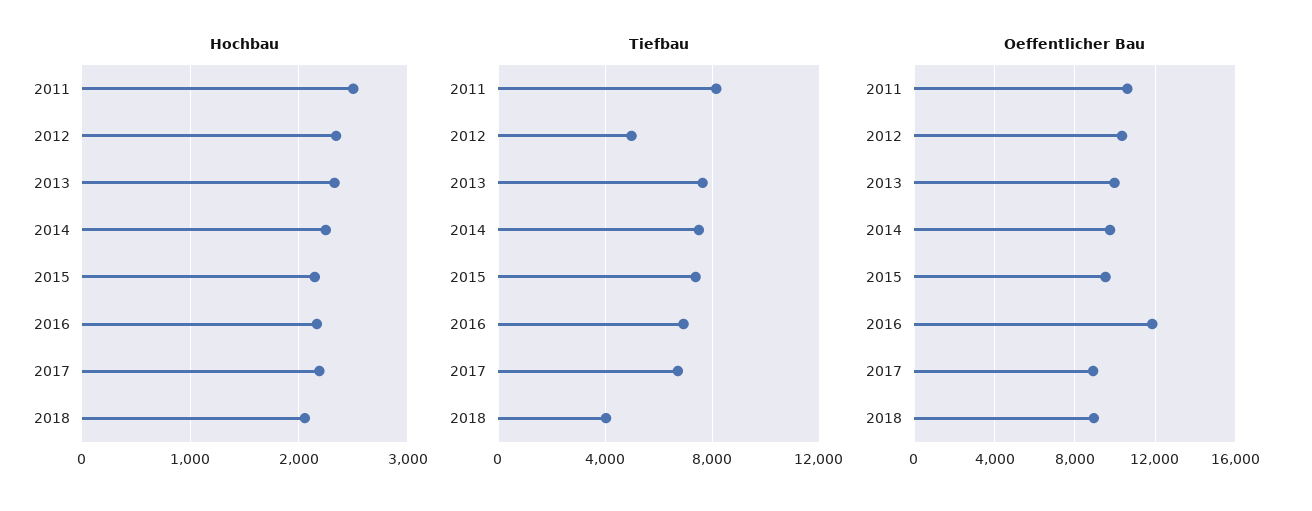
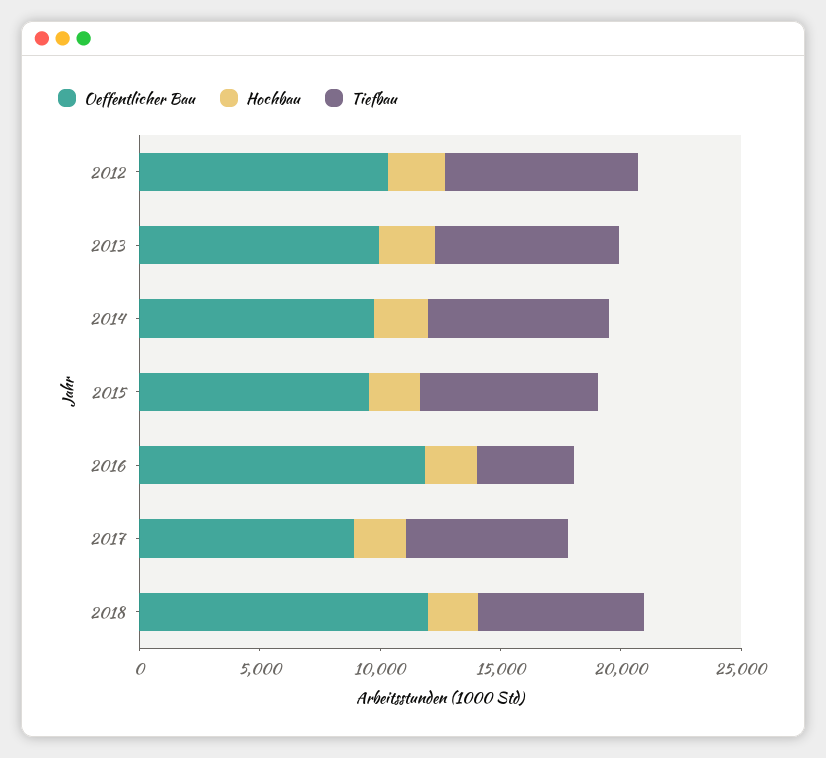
  {
    "Hochbau": {
-     "2011": 2500,
      "2012": 2300,
      "2013": 2300,
      "2014": 2200,
      "2015": 2100,
      "2016": 2200,
      "2017": 2200,
      "2018": 2100
    },
    "Tiefbau": {
-     "2011": 8000,
-     "2012": 5000,
+     "2012": 8000,
      "2013": 7500,
      "2014": 7500,
      "2015": 7500,
-     "2016": 7000,
+     "2016": 4000,
      "2017": 6500,
-     "2018": 4000
+     "2018": 7000
    },
    "Oeffentlicher Bau": {
-     "2011": 10500,
      "2012": 10500,
      "2013": 10000,
      "2014": 9500,
      "2015": 9500,
      "2016": 12000,
      "2017": 9000,
-     "2018": 9000
+     "2018": 12000
    }
  }

